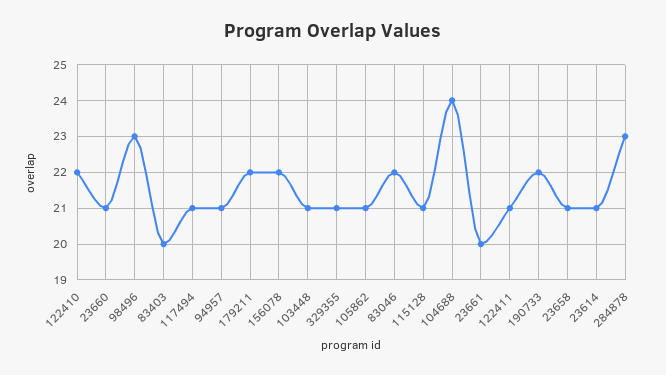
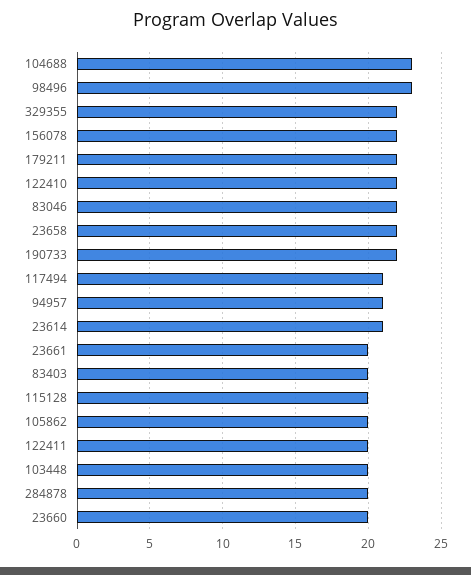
  {
    "122410": 22,
-   "23660": 21,
+   "23660": 20,
    "98496": 23,
    "83403": 20,
    "117494": 21,
    "94957": 21,
    "179211": 22,
    "156078": 22,
-   "103448": 21,
+   "103448": 20,
-   "329355": 21,
+   "329355": 22,
-   "105862": 21,
+   "105862": 20,
    "83046": 22,
-   "115128": 21,
+   "115128": 20,
-   "104688": 24,
+   "104688": 23,
    "23661": 20,
-   "122411": 21,
+   "122411": 20,
    "190733": 22,
-   "23658": 21,
+   "23658": 22,
    "23614": 21,
-   "284878": 23
+   "284878": 20
  }

